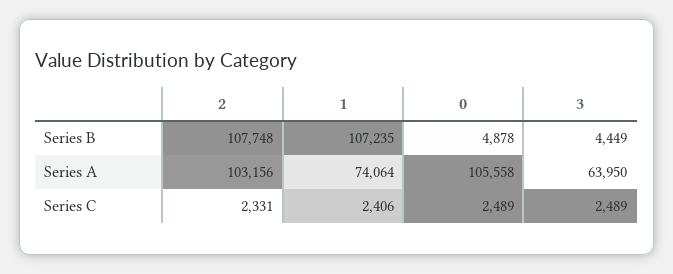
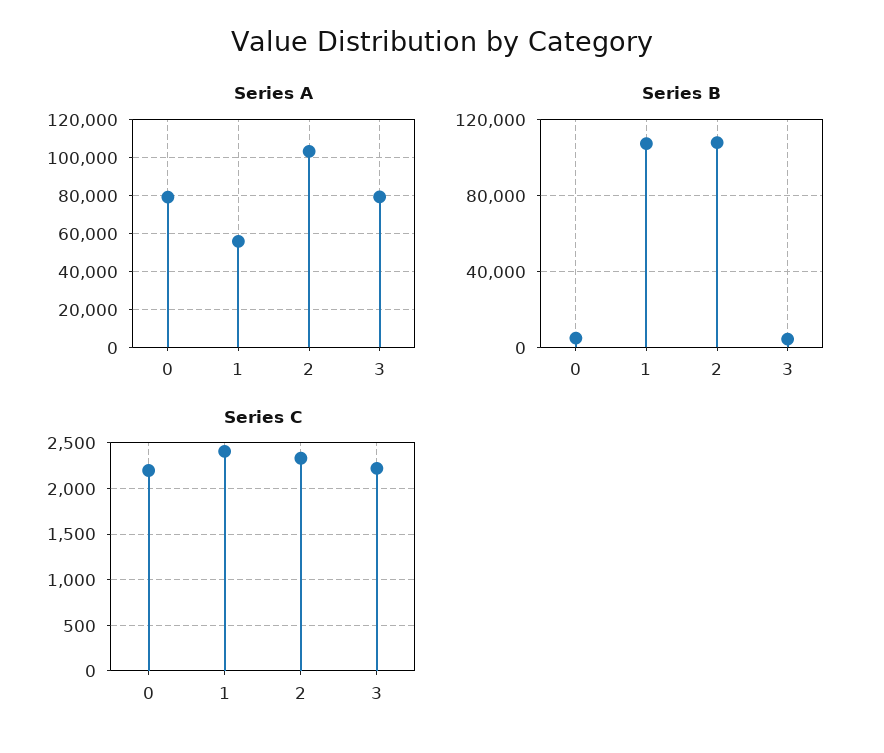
  {
    "Series B": {
      "2": 107748,
      "1": 107235,
      "0": 4878,
      "3": 4449
    },
    "Series A": {
      "2": 103156,
-     "1": 74064,
+     "1": 55000,
-     "0": 105558,
+     "0": 80000,
-     "3": 63950
+     "3": 80000
    },
    "Series C": {
      "2": 2331,
      "1": 2406,
-     "0": 2489,
+     "0": 2200,
-     "3": 2489
+     "3": 2200
    }
  }

